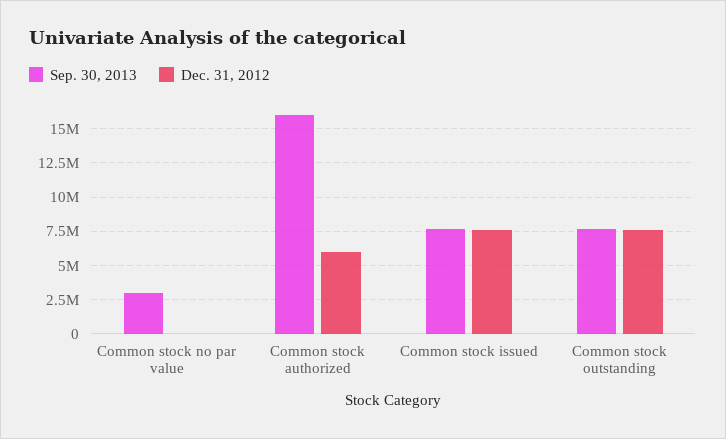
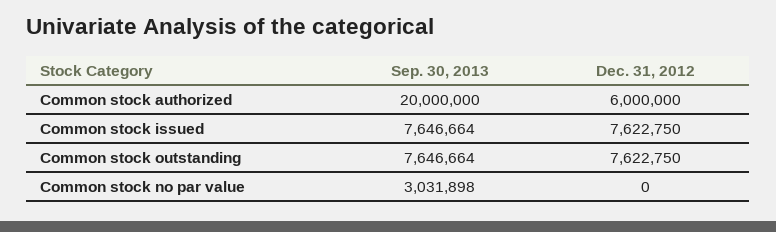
  {
    "Sep. 30, 2013": {
      "Common stock no par value": 3031898,
-     "Common stock authorized": 16000000,
+     "Common stock authorized": 20000000,
      "Common stock issued": 7646664,
      "Common stock outstanding": 7646664
    },
    "Dec. 31, 2012": {
      "Common stock no par value": 0,
      "Common stock authorized": 6000000,
      "Common stock issued": 7622750,
      "Common stock outstanding": 7622750
    }
  }

